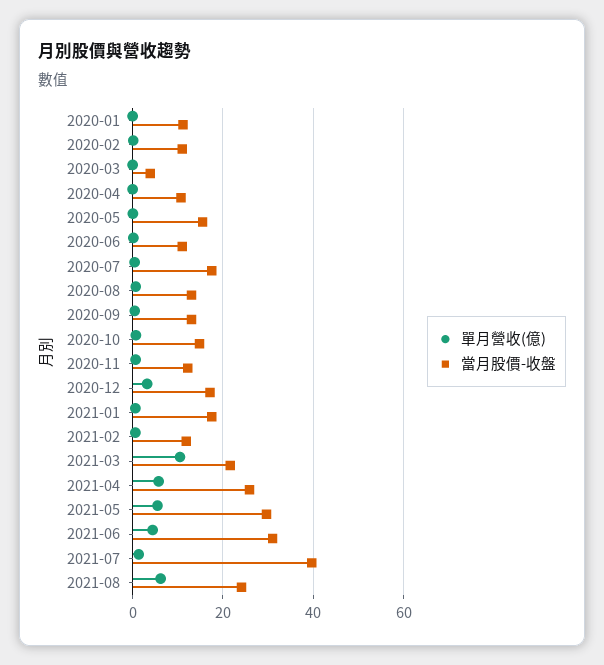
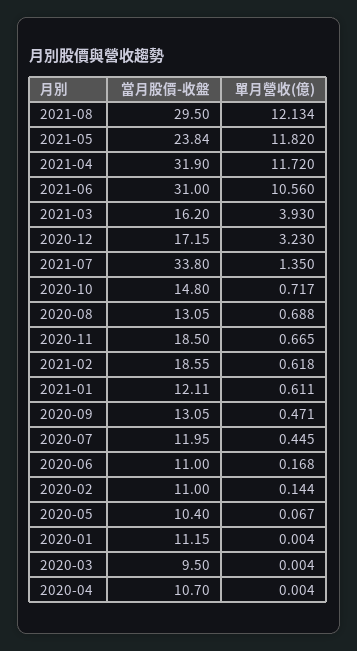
  {
    "單月營收(億)": {
      "2020-01": 0.004,
      "2020-02": 0.144,
      "2020-03": 0.004,
      "2020-04": 0.004,
      "2020-05": 0.067,
      "2020-06": 0.168,
      "2020-07": 0.445,
      "2020-08": 0.688,
      "2020-09": 0.471,
      "2020-10": 0.717,
      "2020-11": 0.665,
      "2020-12": 3.23,
      "2021-01": 0.611,
      "2021-02": 0.618,
-     "2021-03": 10,
+     "2021-03": 3.93,
-     "2021-04": 6,
+     "2021-04": 11.72,
-     "2021-05": 6,
+     "2021-05": 11.82,
-     "2021-06": 4,
+     "2021-06": 10.56,
      "2021-07": 1.35,
-     "2021-08": 6
+     "2021-08": 12.134
    },
    "當月股價-收盤": {
      "2020-01": 11.15,
      "2020-02": 11,
-     "2020-03": 4,
+     "2020-03": 9.5,
      "2020-04": 10.7,
-     "2020-05": 16,
+     "2020-05": 10.4,
      "2020-06": 11,
-     "2020-07": 18,
+     "2020-07": 11.95,
      "2020-08": 13.05,
      "2020-09": 13.05,
      "2020-10": 14.8,
-     "2020-11": 12,
+     "2020-11": 18.5,
      "2020-12": 17.15,
-     "2021-01": 18,
+     "2021-01": 12.11,
-     "2021-02": 12,
+     "2021-02": 18.55,
-     "2021-03": 22,
+     "2021-03": 16.2,
-     "2021-04": 26,
+     "2021-04": 31.9,
-     "2021-05": 30,
+     "2021-05": 23.84,
      "2021-06": 31,
-     "2021-07": 40,
+     "2021-07": 33.8,
-     "2021-08": 24
+     "2021-08": 29.5
    }
  }

